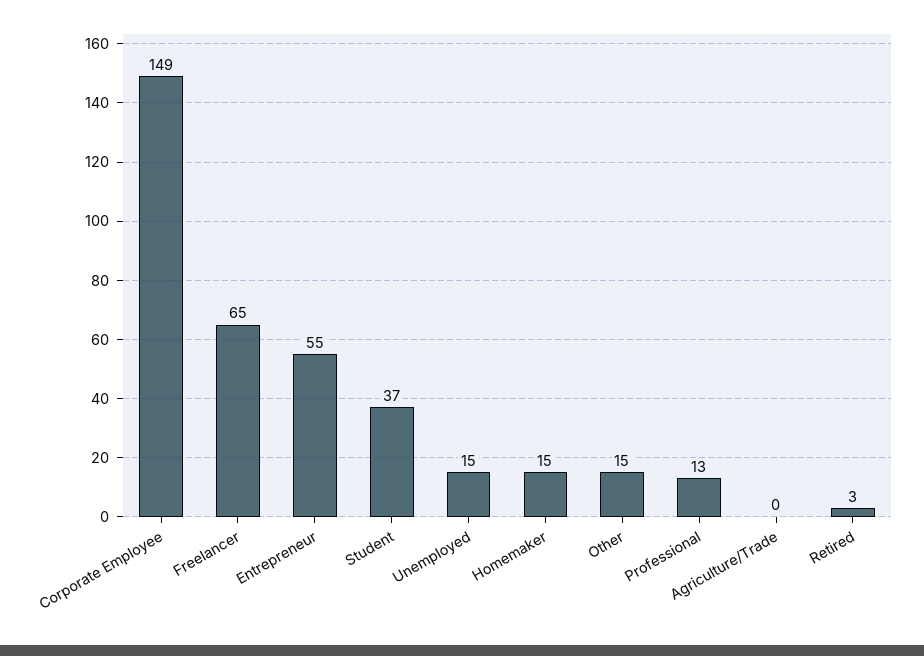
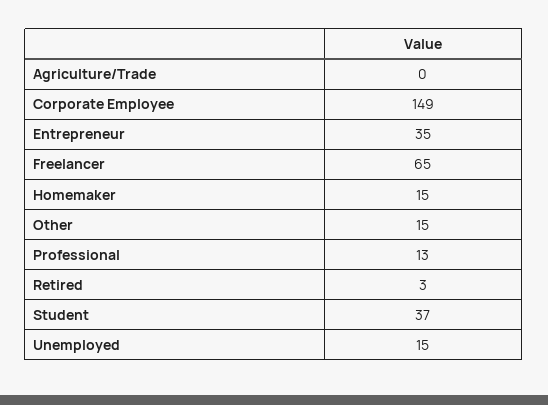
  {
    "Corporate Employee": 149,
    "Freelancer": 65,
-   "Entrepreneur": 55,
+   "Entrepreneur": 35,
    "Student": 37,
    "Unemployed": 15,
    "Homemaker": 15,
    "Other": 15,
    "Professional": 13,
    "Agriculture/Trade": 0,
    "Retired": 3
  }

